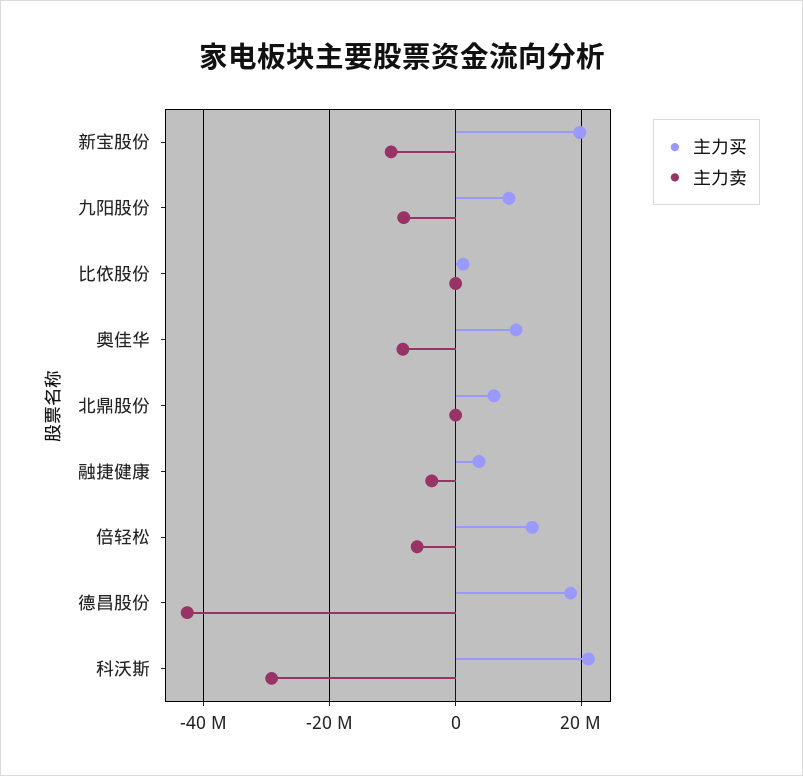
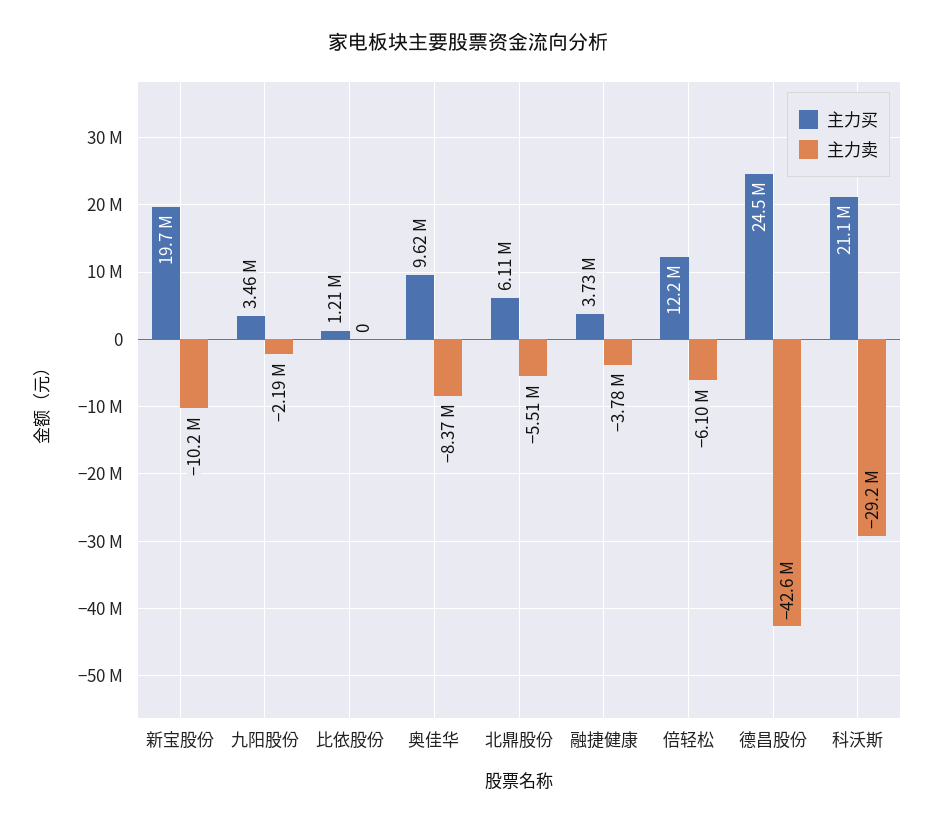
  {
    "主力买": {
      "新宝股份": 19700000,
-     "九阳股份": 8000000,
+     "九阳股份": 3460000,
      "比依股份": 1210000,
      "奥佳华": 9620000,
      "北鼎股份": 6110000,
      "融捷健康": 3730000,
      "倍轻松": 12200000,
-     "德昌股份": 18000000,
+     "德昌股份": 24500000,
      "科沃斯": 21100000
    },
    "主力卖": {
      "新宝股份": -10200000,
-     "九阳股份": -8000000,
+     "九阳股份": -2190000,
      "比依股份": 0,
      "奥佳华": -8370000,
-     "北鼎股份": 0,
+     "北鼎股份": -5510000,
      "融捷健康": -3780000,
      "倍轻松": -6100000,
      "德昌股份": -42600000,
      "科沃斯": -29200000
    }
  }

